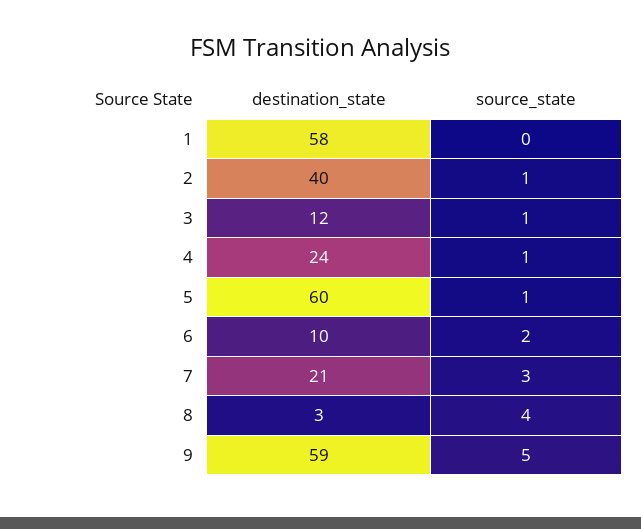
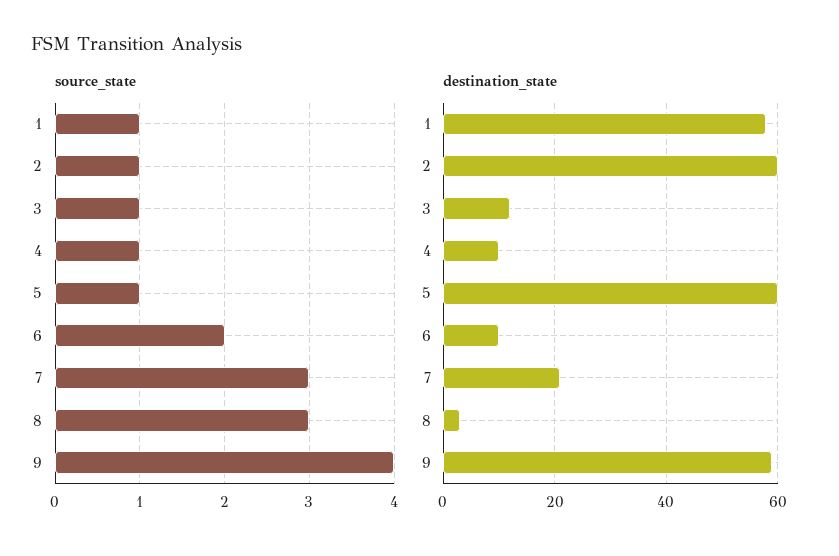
  {
    "destination_state": {
      "1": 58,
-     "2": 40,
+     "2": 60,
      "3": 12,
-     "4": 24,
+     "4": 10,
      "5": 60,
      "6": 10,
      "7": 21,
      "8": 3,
      "9": 59
    },
    "source_state": {
-     "1": 0,
+     "1": 1,
      "2": 1,
      "3": 1,
      "4": 1,
      "5": 1,
      "6": 2,
      "7": 3,
-     "8": 4,
+     "8": 3,
-     "9": 5
+     "9": 4
    }
  }

